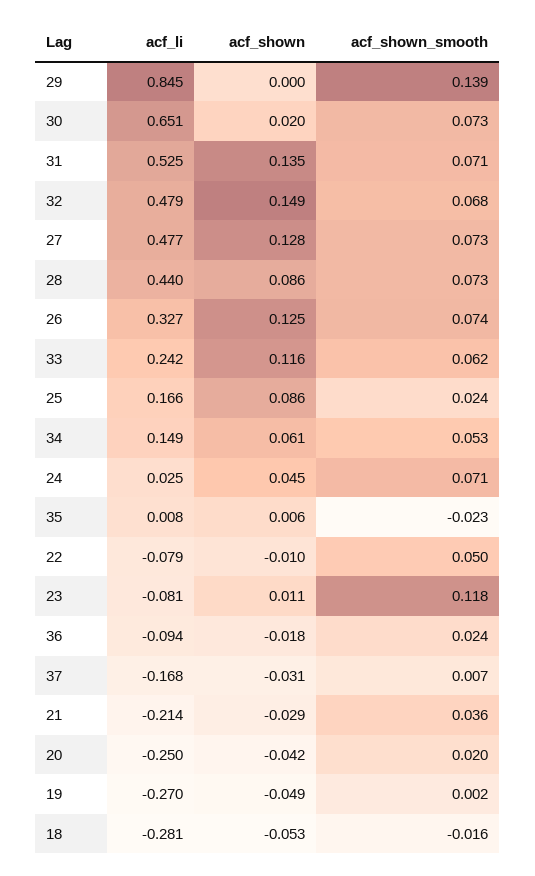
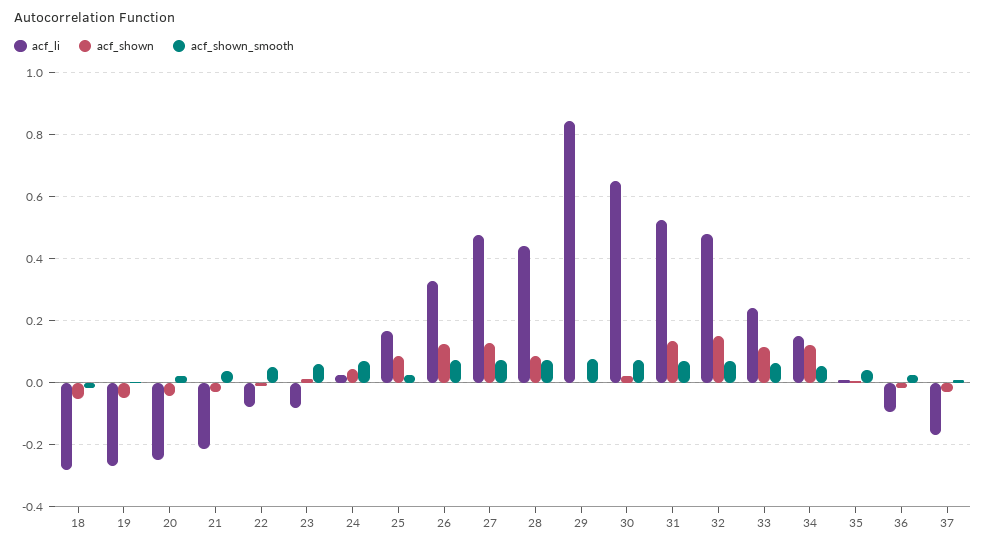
  {
    "acf_li": {
      "29": 0.845,
      "30": 0.651,
      "31": 0.525,
      "32": 0.479,
      "27": 0.477,
      "28": 0.44,
      "26": 0.327,
      "33": 0.242,
      "25": 0.166,
      "34": 0.149,
      "24": 0.025,
      "35": 0.008,
      "22": -0.079,
      "23": -0.081,
      "36": -0.094,
      "37": -0.168,
      "21": -0.214,
      "20": -0.25,
      "19": -0.27,
      "18": -0.281
    },
    "acf_shown": {
      "29": 0,
      "30": 0.02,
      "31": 0.135,
      "32": 0.149,
      "27": 0.128,
      "28": 0.086,
      "26": 0.125,
      "33": 0.116,
      "25": 0.086,
-     "34": 0.061,
+     "34": 0.12,
      "24": 0.045,
      "35": 0.006,
      "22": -0.01,
      "23": 0.011,
      "36": -0.018,
      "37": -0.031,
      "21": -0.029,
      "20": -0.042,
      "19": -0.049,
      "18": -0.053
    },
    "acf_shown_smooth": {
-     "29": 0.139,
+     "29": 0.08,
      "30": 0.073,
      "31": 0.071,
      "32": 0.068,
      "27": 0.073,
      "28": 0.073,
      "26": 0.074,
      "33": 0.062,
      "25": 0.024,
      "34": 0.053,
      "24": 0.071,
-     "35": -0.023,
+     "35": 0.04,
      "22": 0.05,
-     "23": 0.118,
+     "23": 0.06,
      "36": 0.024,
      "37": 0.007,
      "21": 0.036,
      "20": 0.02,
      "19": 0.002,
      "18": -0.016
    }
  }

